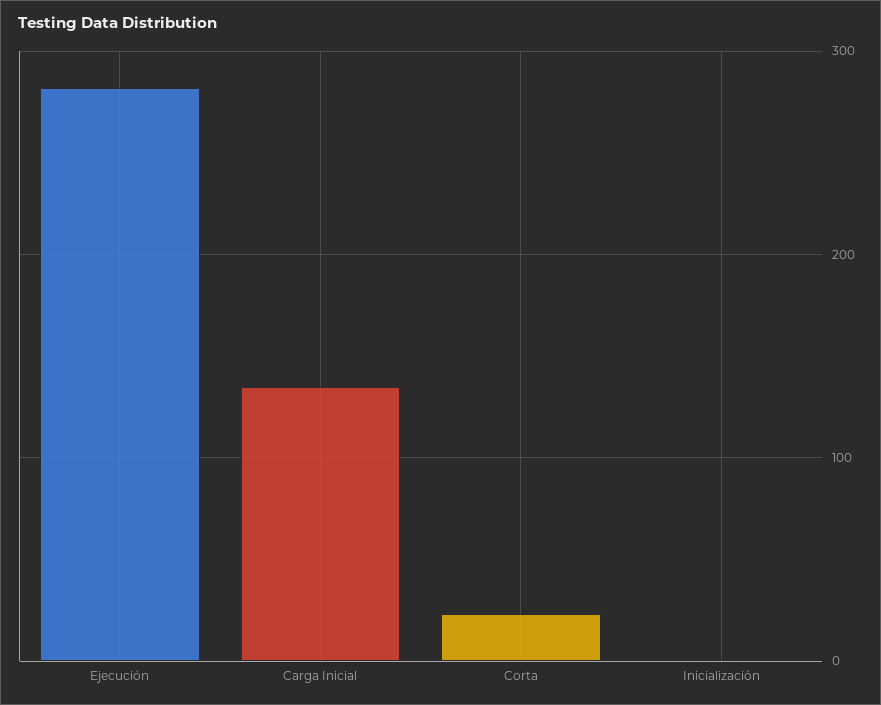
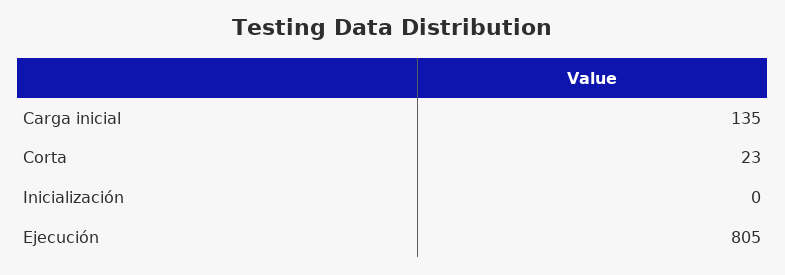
  {
-   "Ejecución": 280,
+   "Ejecución": 805,
    "Carga Inicial": 135,
    "Corta": 23,
    "Inicialización": 0
  }

